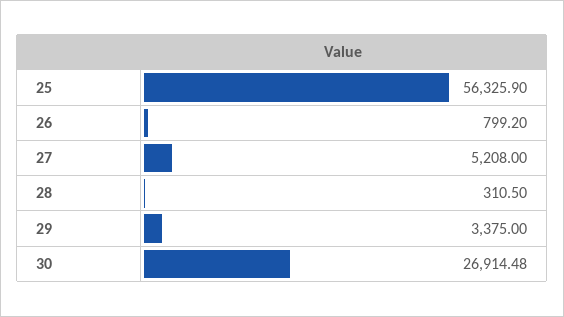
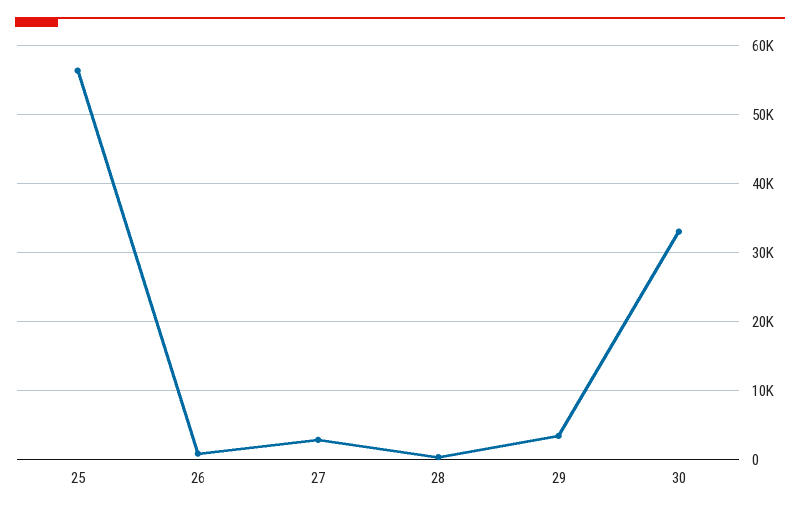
  {
    "25": 56325.9,
    "26": 799.2,
-   "27": 5208,
+   "27": 3000,
    "28": 310.5,
    "29": 3375,
-   "30": 26914.48
+   "30": 33000
  }

